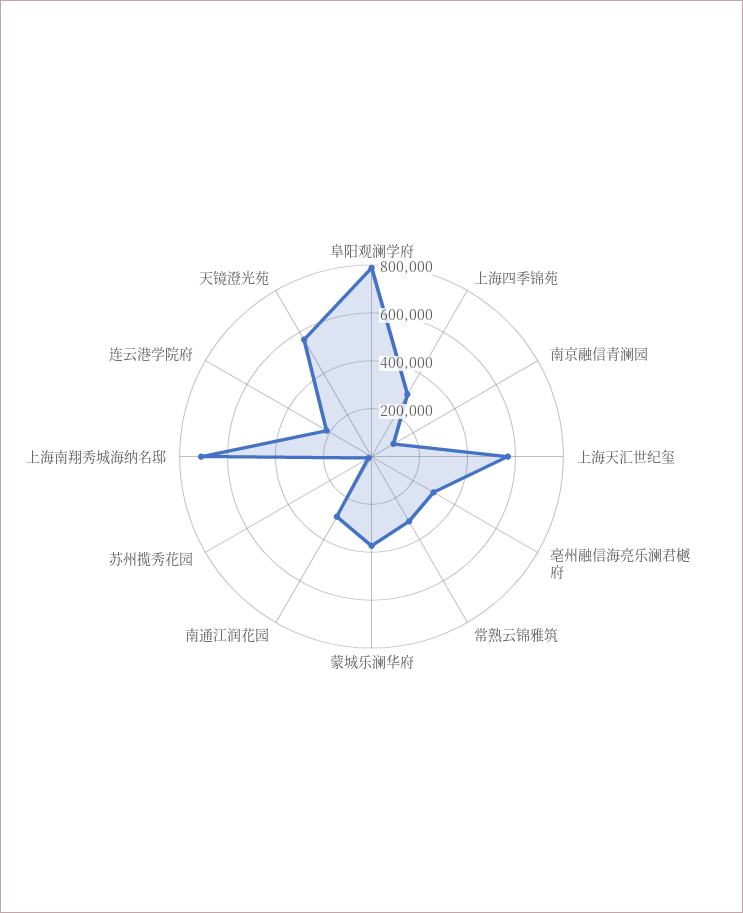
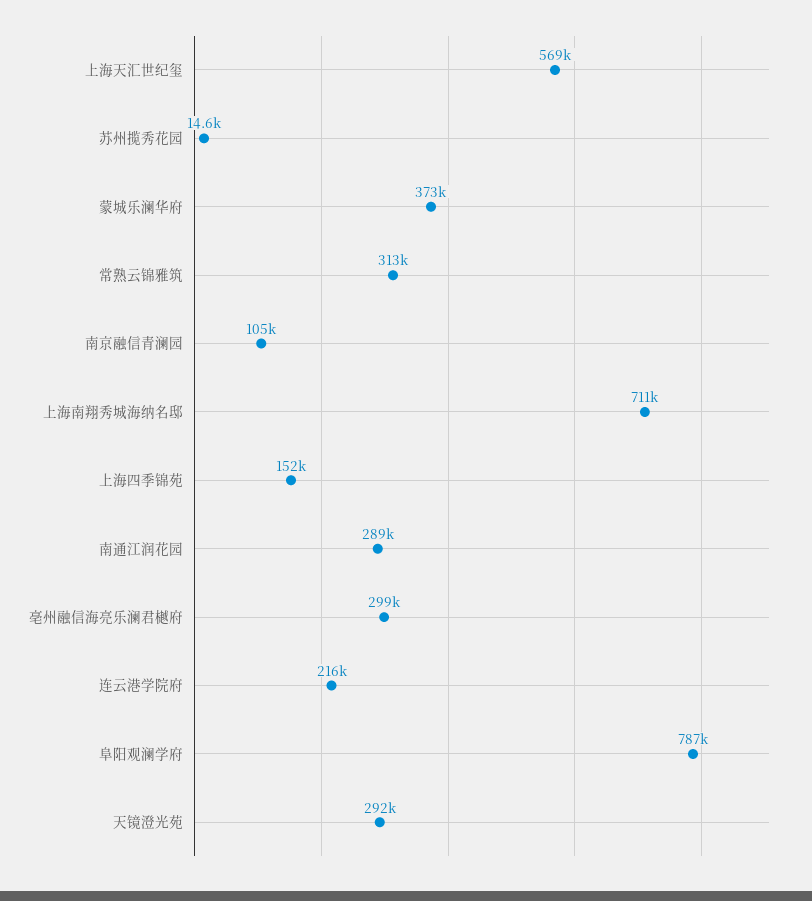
  {
    "阜阳观澜学府": 787000,
-   "上海四季锦苑": 300000,
+   "上海四季锦苑": 152000,
    "南京融信青澜园": 105000,
    "上海天汇世纪玺": 569000,
    "亳州融信海亮乐澜君樾府": 299000,
    "常熟云锦雅筑": 313000,
    "蒙城乐澜华府": 373000,
    "南通江润花园": 289000,
    "苏州揽秀花园": 14600,
    "上海南翔秀城海纳名邸": 711000,
    "连云港学院府": 216000,
-   "天镜澄光苑": 550000
+   "天镜澄光苑": 292000
  }

